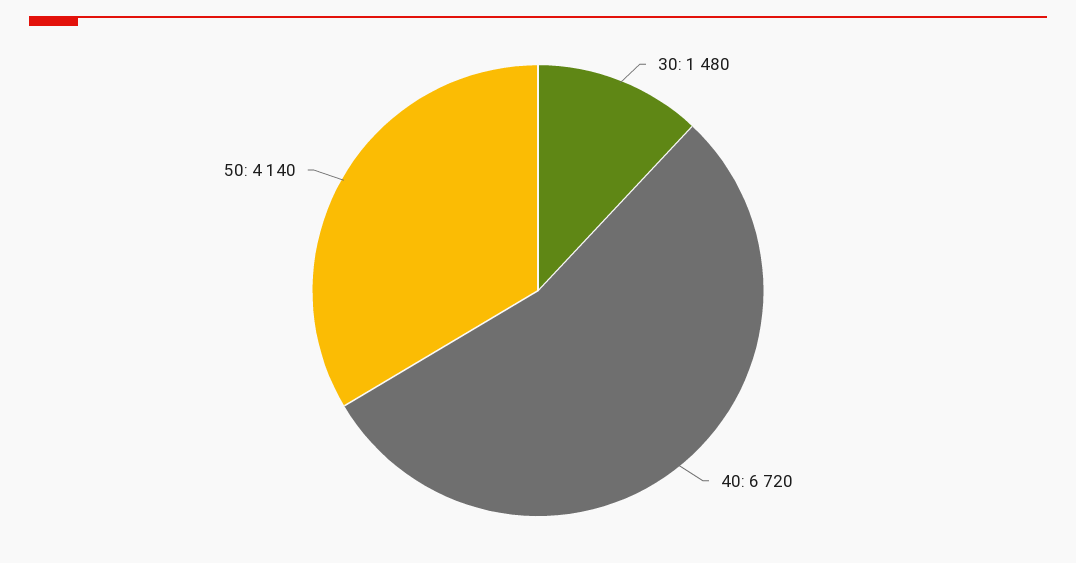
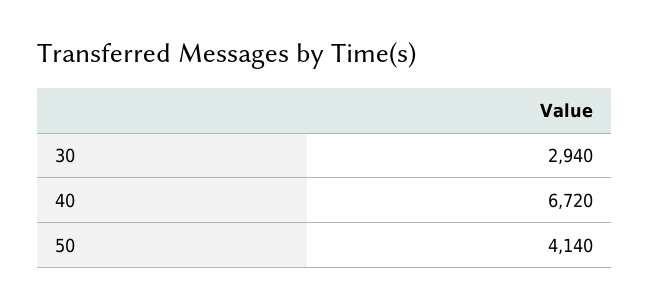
  {
-   "30": 1480,
+   "30": 2940,
    "40": 6720,
    "50": 4140
  }

